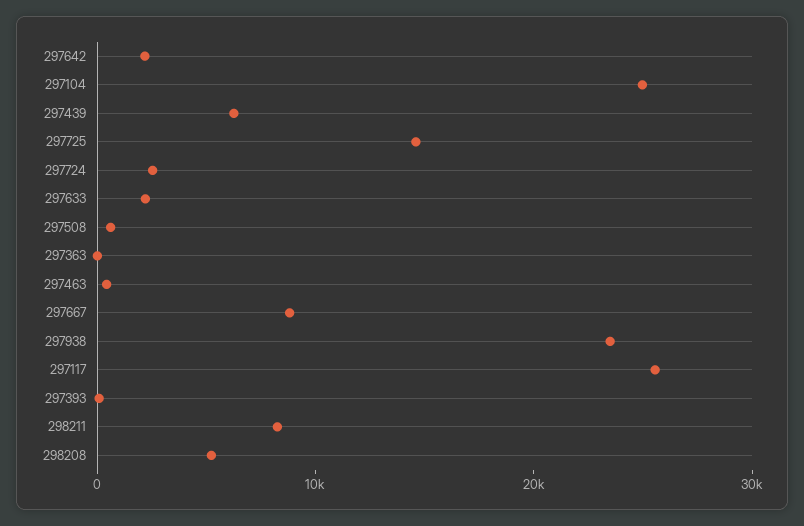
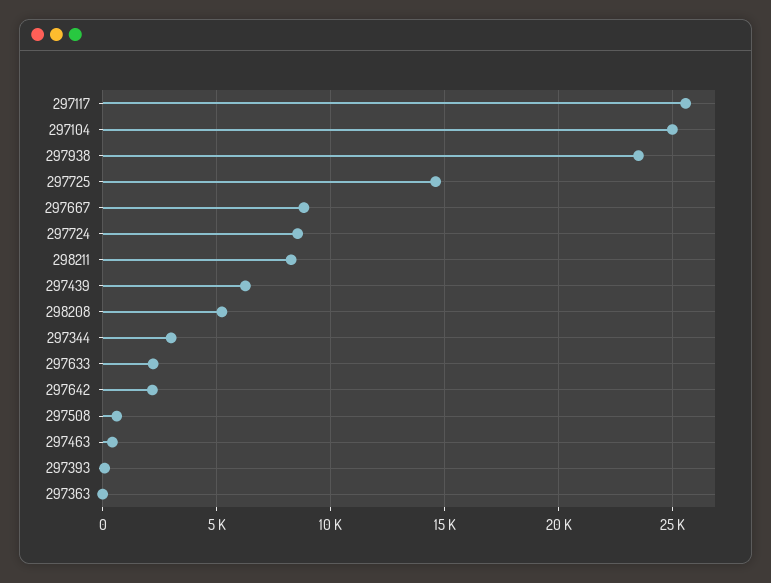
  {
    "297642": 2000,
    "297104": 25000,
    "297439": 6500,
    "297725": 14500,
-   "297724": 2000,
+   "297724": 8500,
    "297633": 2000,
    "297508": 500,
    "297363": 0,
    "297463": 500,
    "297667": 9000,
    "297938": 23500,
    "297117": 25500,
    "297393": 0,
    "298211": 8500,
-   "298208": 5000
+   "298208": 5000,
+   "297344": 3000
  }

